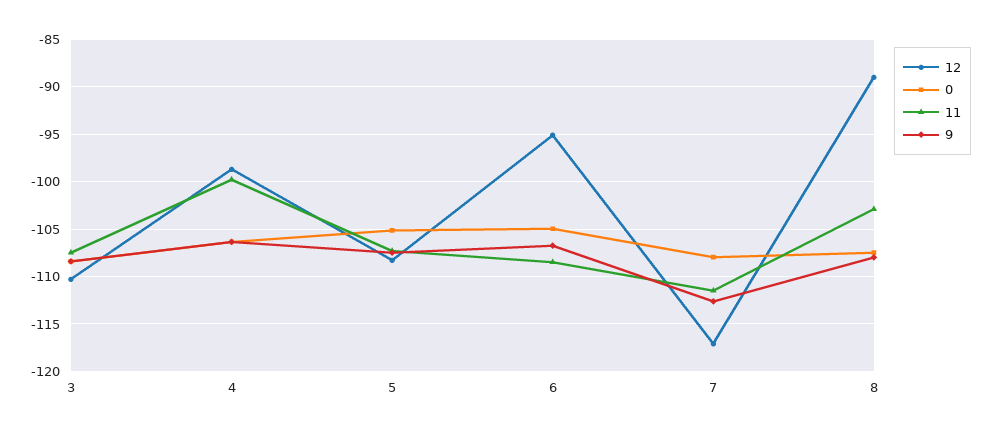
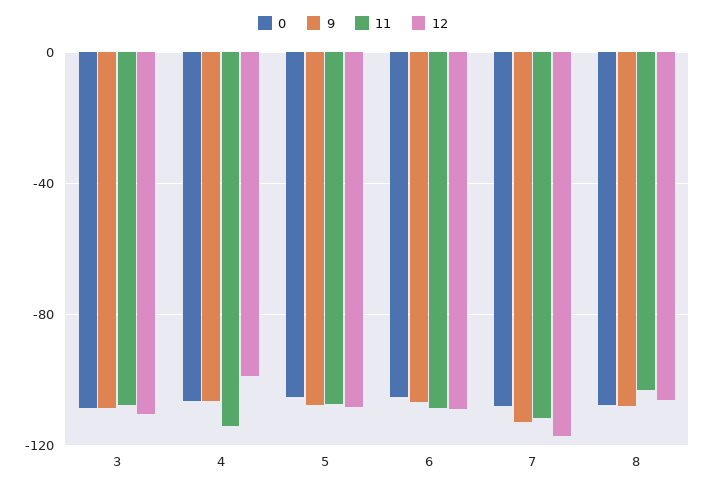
  {
    "12": {
      "3": -110,
      "4": -99,
      "5": -108,
-     "6": -95,
+     "6": -110,
      "7": -117,
-     "8": -89
+     "8": -105
    },
    "0": {
      "3": -108,
      "4": -106,
      "5": -105,
      "6": -105,
      "7": -108,
      "8": -107
    },
    "11": {
      "3": -108,
-     "4": -100,
+     "4": -115,
      "5": -107,
      "6": -109,
      "7": -112,
      "8": -103
    },
    "9": {
      "3": -108,
      "4": -106,
      "5": -107,
      "6": -107,
      "7": -113,
      "8": -108
    }
  }

